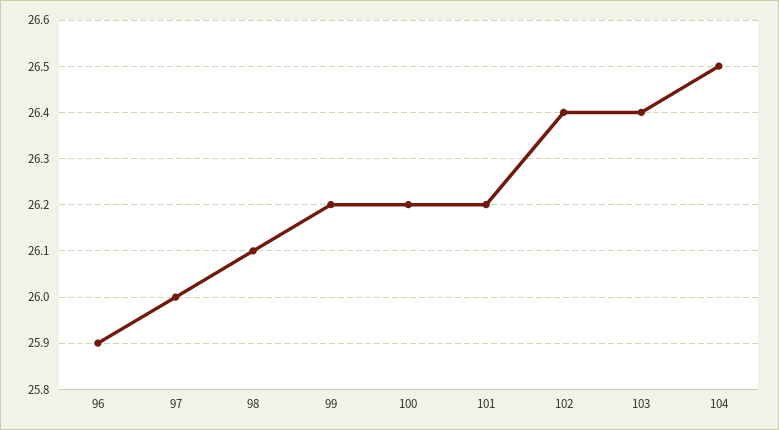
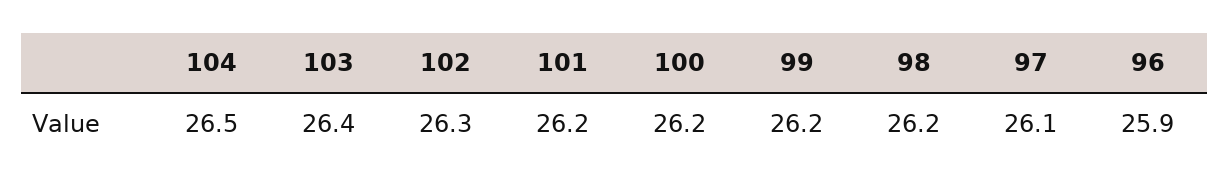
  {
    "96": 25.9,
-   "97": 26,
+   "97": 26.1,
-   "98": 26.1,
+   "98": 26.2,
    "99": 26.2,
    "100": 26.2,
    "101": 26.2,
-   "102": 26.4,
+   "102": 26.3,
    "103": 26.4,
    "104": 26.5
  }

